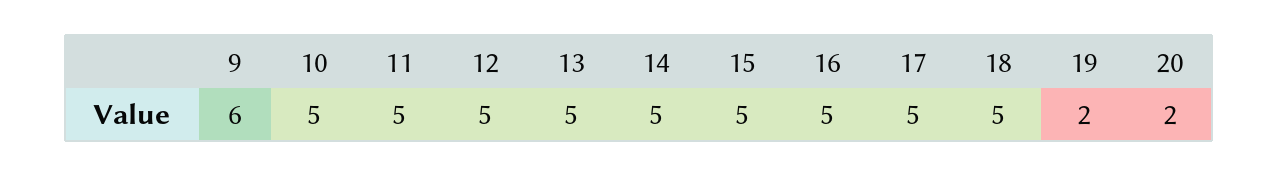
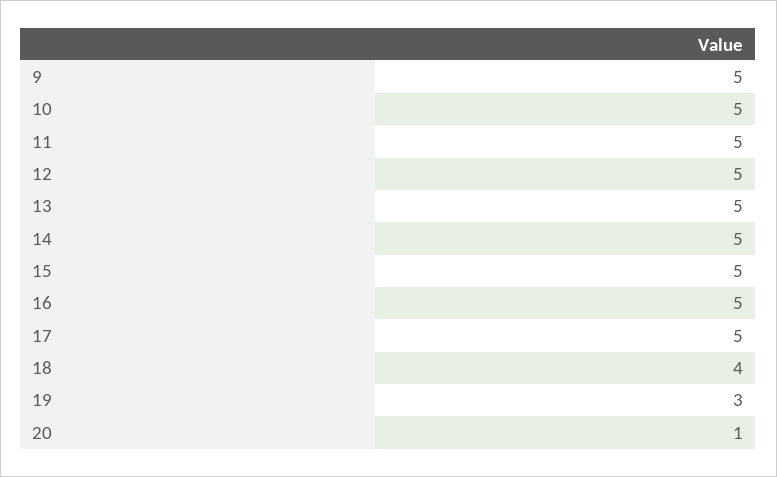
  {
-   "9": 6,
+   "9": 5,
    "10": 5,
    "11": 5,
    "12": 5,
    "13": 5,
    "14": 5,
    "15": 5,
    "16": 5,
    "17": 5,
-   "18": 5,
+   "18": 4,
-   "19": 2,
+   "19": 3,
-   "20": 2
+   "20": 1
  }

